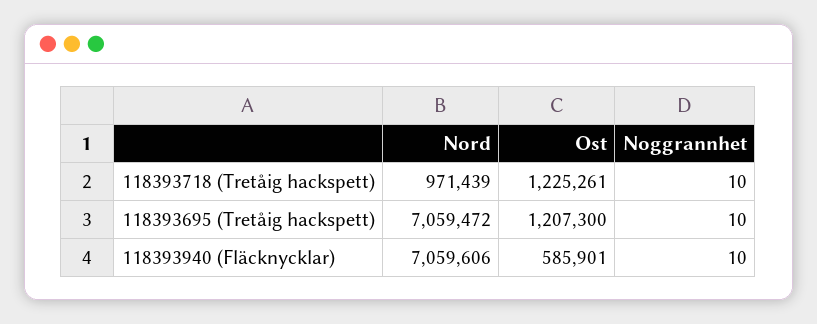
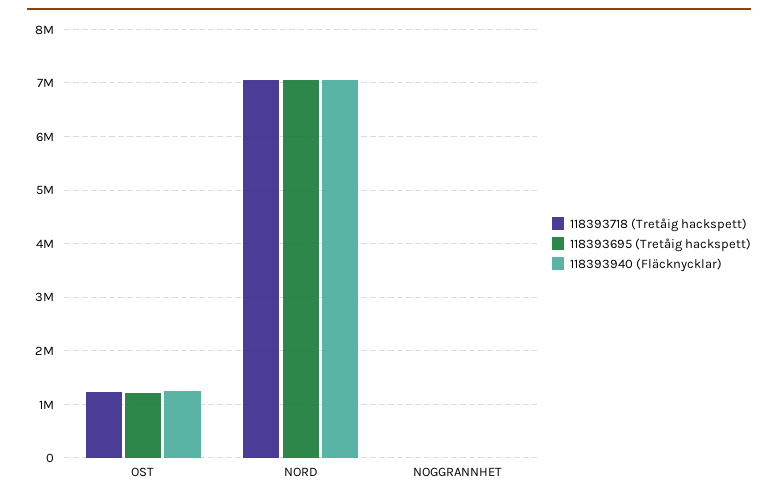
  {
    "118393718 (Tretåig hackspett)": {
-     "Nord": 971439,
+     "Nord": 7000000,
      "Ost": 1225261,
      "Noggrannhet": 10
    },
    "118393695 (Tretåig hackspett)": {
      "Nord": 7059472,
      "Ost": 1207300,
      "Noggrannhet": 10
    },
    "118393940 (Fläcknycklar)": {
      "Nord": 7059606,
-     "Ost": 585901,
+     "Ost": 1200000,
      "Noggrannhet": 10
    }
  }

